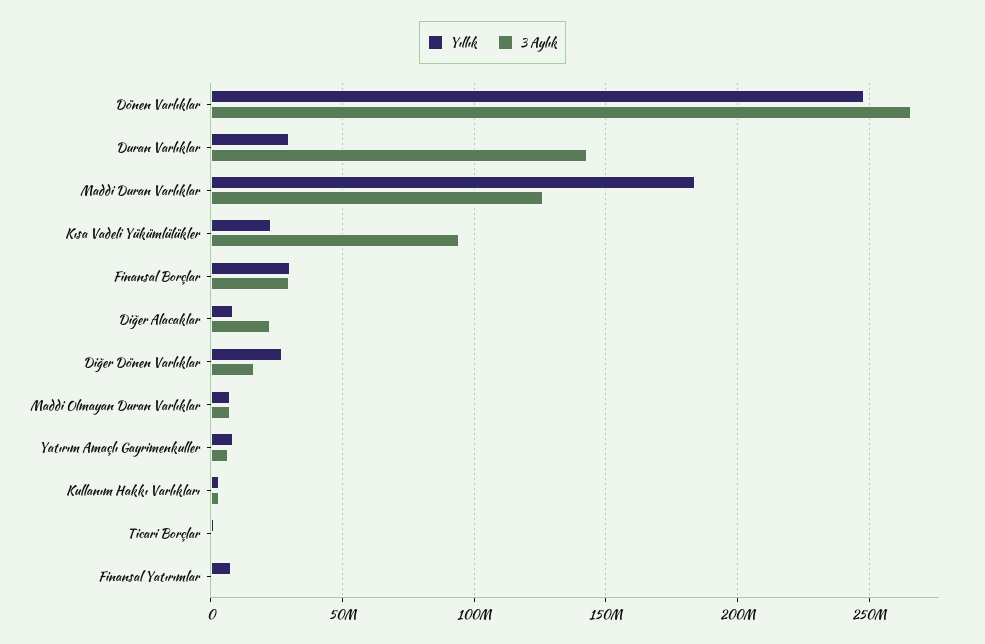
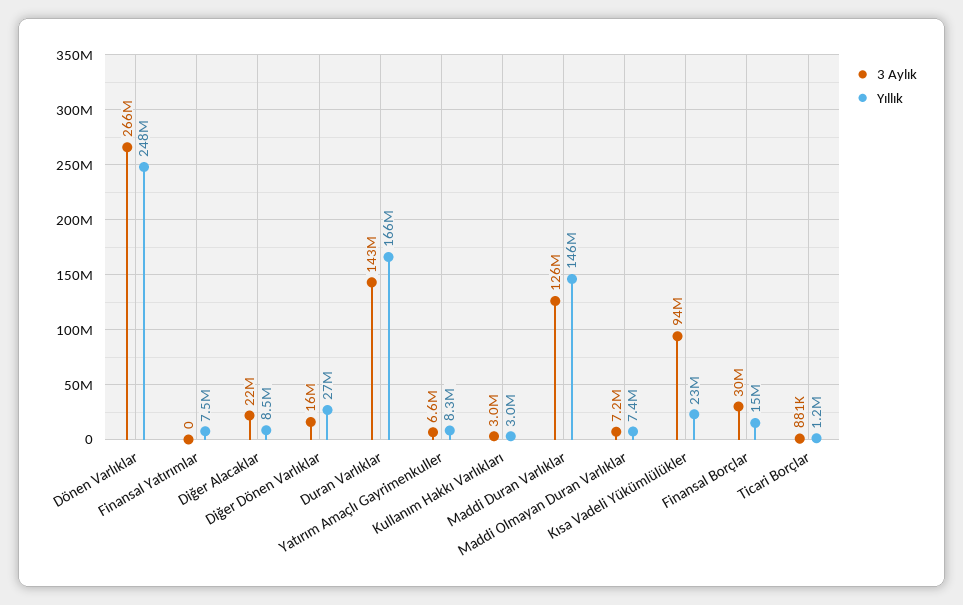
  {
    "Yıllık": {
      "Dönen Varlıklar": 248000000,
-     "Duran Varlıklar": 30000000,
+     "Duran Varlıklar": 166000000,
-     "Maddi Duran Varlıklar": 185000000,
+     "Maddi Duran Varlıklar": 146000000,
      "Kısa Vadeli Yükümlülükler": 23000000,
-     "Finansal Borçlar": 30000000,
+     "Finansal Borçlar": 15000000,
      "Diğer Alacaklar": 8500000,
      "Diğer Dönen Varlıklar": 27000000,
      "Maddi Olmayan Duran Varlıklar": 7400000,
      "Yatırım Amaçlı Gayrimenkuller": 8300000,
      "Kullanım Hakkı Varlıkları": 3000000,
      "Ticari Borçlar": 1200000,
      "Finansal Yatırımlar": 7500000
    },
    "3 Aylık": {
      "Dönen Varlıklar": 266000000,
      "Duran Varlıklar": 143000000,
      "Maddi Duran Varlıklar": 126000000,
      "Kısa Vadeli Yükümlülükler": 94000000,
      "Finansal Borçlar": 30000000,
      "Diğer Alacaklar": 22000000,
      "Diğer Dönen Varlıklar": 16000000,
      "Maddi Olmayan Duran Varlıklar": 7200000,
      "Yatırım Amaçlı Gayrimenkuller": 6600000,
      "Kullanım Hakkı Varlıkları": 3000000,
      "Ticari Borçlar": 881000,
      "Finansal Yatırımlar": 0
    }
  }

